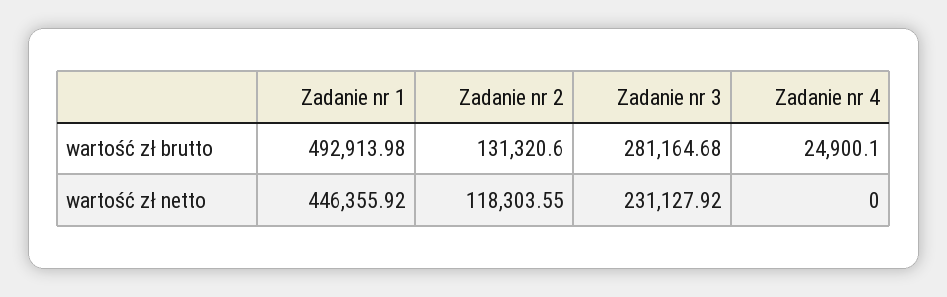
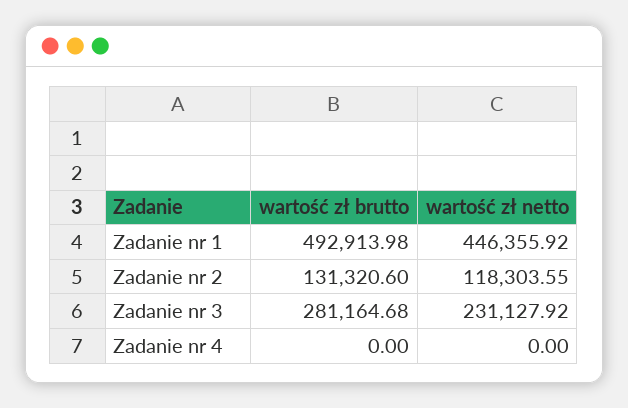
  {
    "Zadanie nr 1": {
      "wartość zł brutto": 492913.98,
      "wartość zł netto": 446355.92
    },
    "Zadanie nr 2": {
      "wartość zł brutto": 131320.6,
      "wartość zł netto": 118303.55
    },
    "Zadanie nr 3": {
      "wartość zł brutto": 281164.68,
      "wartość zł netto": 231127.92
    },
    "Zadanie nr 4": {
-     "wartość zł brutto": 24900.1,
+     "wartość zł brutto": 0,
      "wartość zł netto": 0
    }
  }

